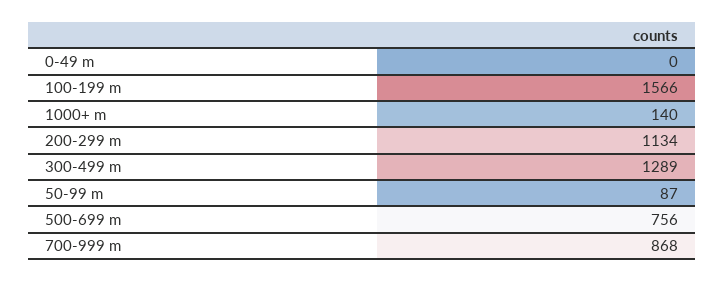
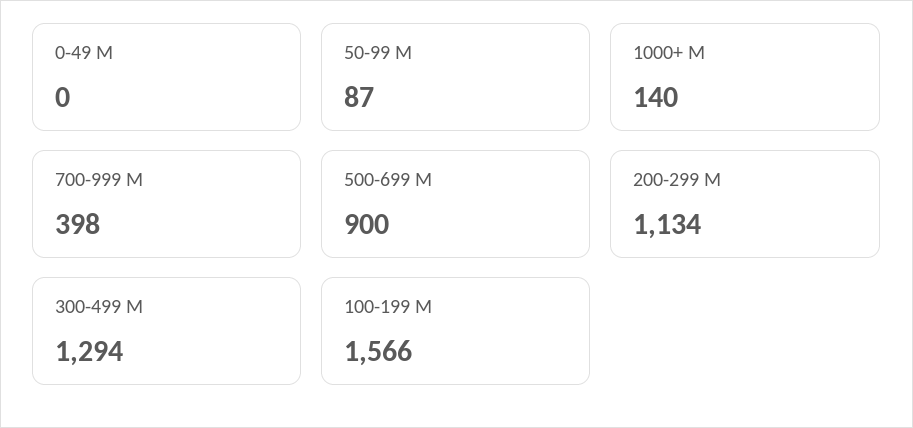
  {
    "0-49 m": 0,
    "100-199 m": 1566,
    "1000+ m": 140,
    "200-299 m": 1134,
-   "300-499 m": 1289,
+   "300-499 m": 1294,
    "50-99 m": 87,
-   "500-699 m": 756,
+   "500-699 m": 900,
-   "700-999 m": 868
+   "700-999 m": 398
  }

